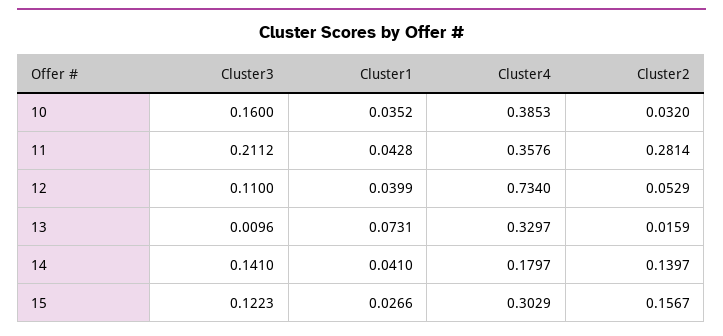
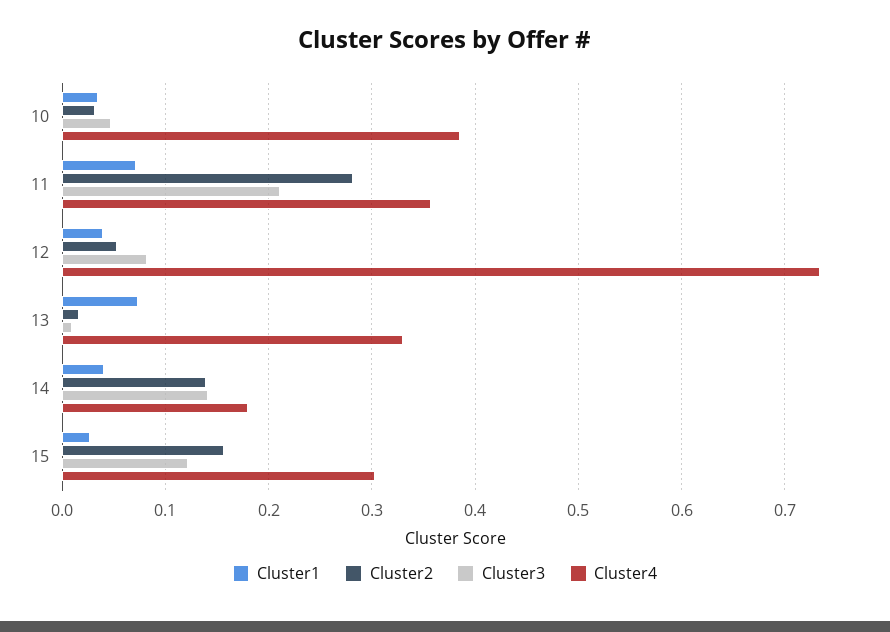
  {
    "Cluster3": {
-     "10": 0.16,
+     "10": 0.05,
      "11": 0.2112,
-     "12": 0.11,
+     "12": 0.08,
      "13": 0.0096,
      "14": 0.141,
      "15": 0.1223
    },
    "Cluster1": {
      "10": 0.0352,
-     "11": 0.0428,
+     "11": 0.07,
      "12": 0.0399,
      "13": 0.0731,
      "14": 0.041,
      "15": 0.0266
    },
    "Cluster4": {
      "10": 0.3853,
      "11": 0.3576,
      "12": 0.734,
      "13": 0.3297,
      "14": 0.1797,
      "15": 0.3029
    },
    "Cluster2": {
      "10": 0.032,
      "11": 0.2814,
      "12": 0.0529,
      "13": 0.0159,
      "14": 0.1397,
      "15": 0.1567
    }
  }

